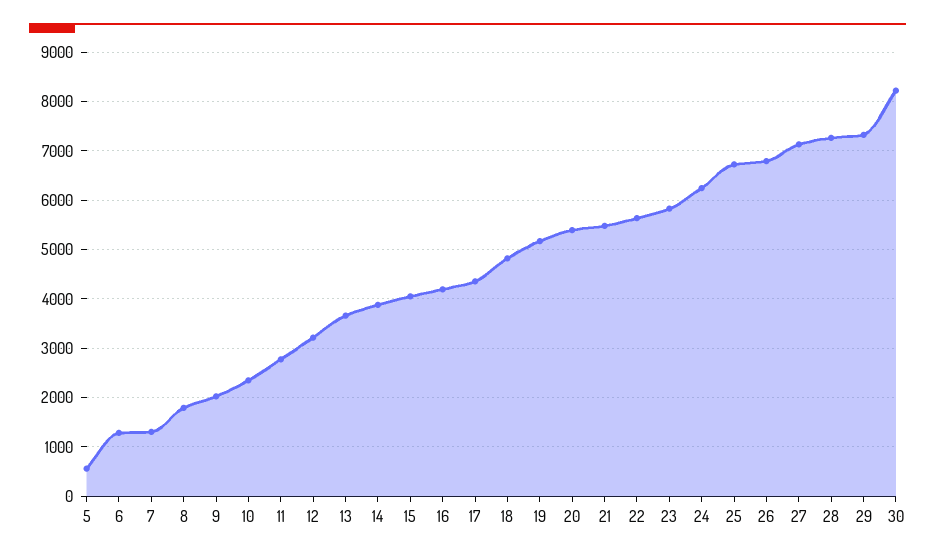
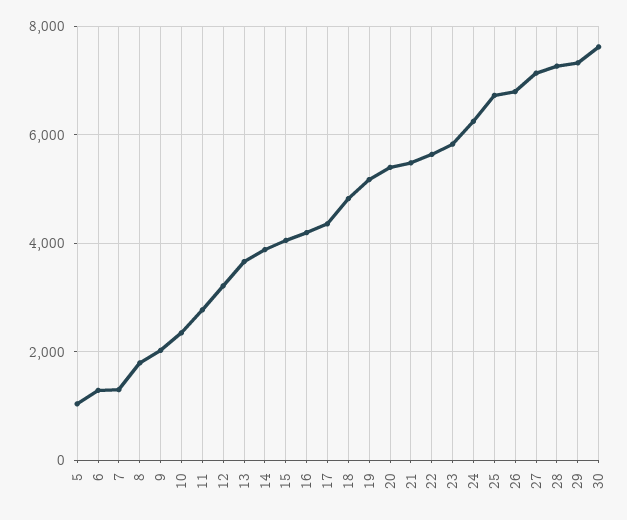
  {
-   "5": 600,
+   "5": 1000,
    "6": 1200,
    "7": 1400,
    "8": 1800,
    "9": 2000,
    "10": 2400,
    "11": 2800,
    "12": 3200,
    "13": 3600,
    "14": 3800,
    "15": 4000,
    "16": 4200,
    "17": 4400,
    "18": 4800,
    "19": 5200,
    "20": 5400,
    "21": 5400,
    "22": 5600,
    "23": 5800,
    "24": 6200,
    "25": 6800,
    "26": 6800,
    "27": 7200,
    "28": 7200,
    "29": 7400,
-   "30": 8200
+   "30": 7600
  }

